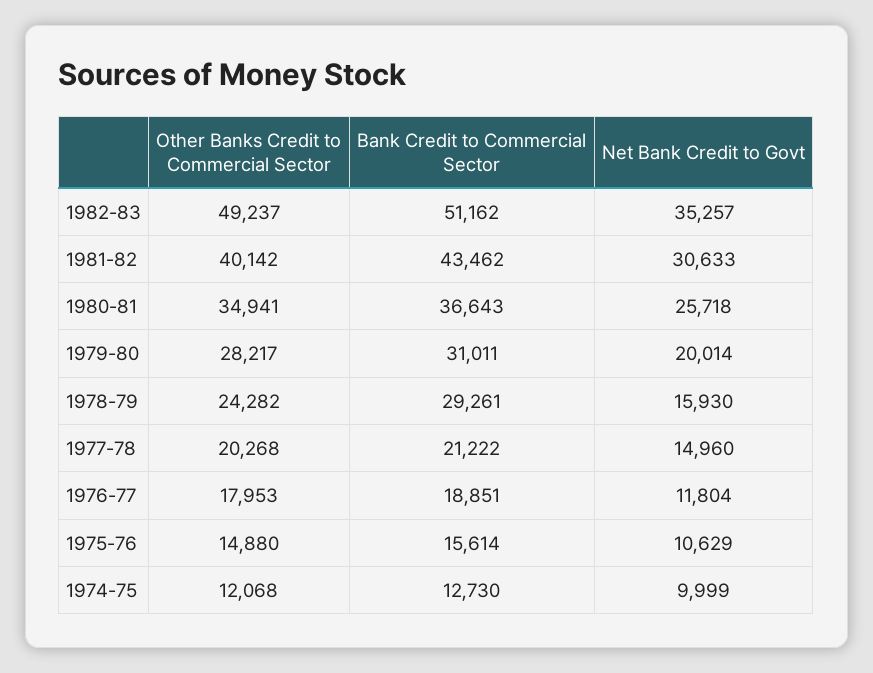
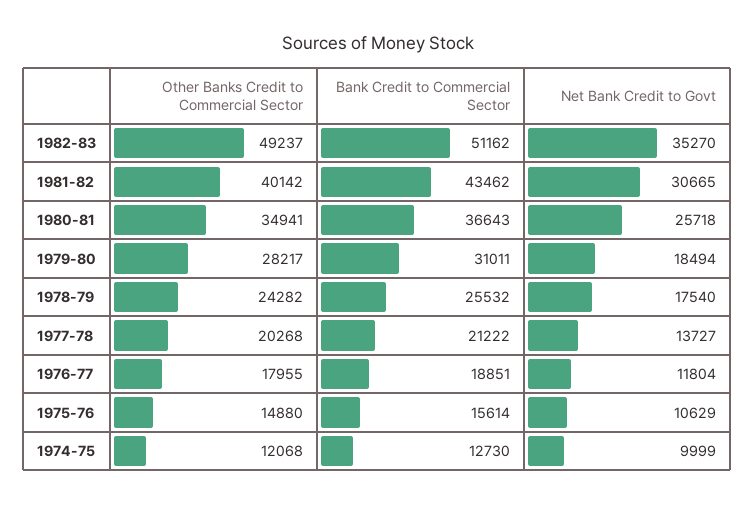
  {
    "Other Banks Credit to Commercial Sector": {
      "1982-83": 49237,
      "1981-82": 40142,
      "1980-81": 34941,
      "1979-80": 28217,
      "1978-79": 24282,
      "1977-78": 20268,
-     "1976-77": 17953,
+     "1976-77": 17955,
      "1975-76": 14880,
      "1974-75": 12068
    },
    "Bank Credit to Commercial Sector": {
      "1982-83": 51162,
      "1981-82": 43462,
      "1980-81": 36643,
      "1979-80": 31011,
-     "1978-79": 29261,
+     "1978-79": 25532,
      "1977-78": 21222,
      "1976-77": 18851,
      "1975-76": 15614,
      "1974-75": 12730
    },
    "Net Bank Credit to Govt": {
-     "1982-83": 35257,
+     "1982-83": 35270,
-     "1981-82": 30633,
+     "1981-82": 30665,
      "1980-81": 25718,
-     "1979-80": 20014,
+     "1979-80": 18494,
-     "1978-79": 15930,
+     "1978-79": 17540,
-     "1977-78": 14960,
+     "1977-78": 13727,
      "1976-77": 11804,
      "1975-76": 10629,
      "1974-75": 9999
    }
  }

